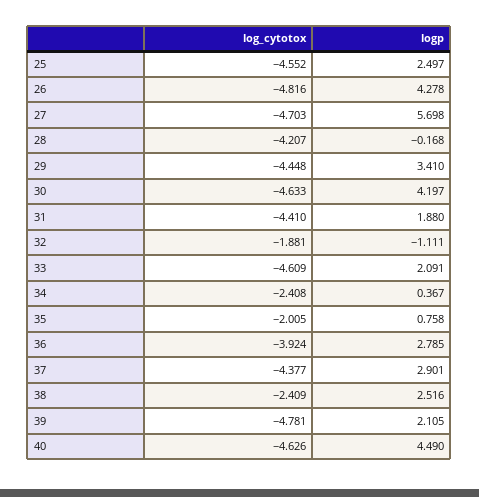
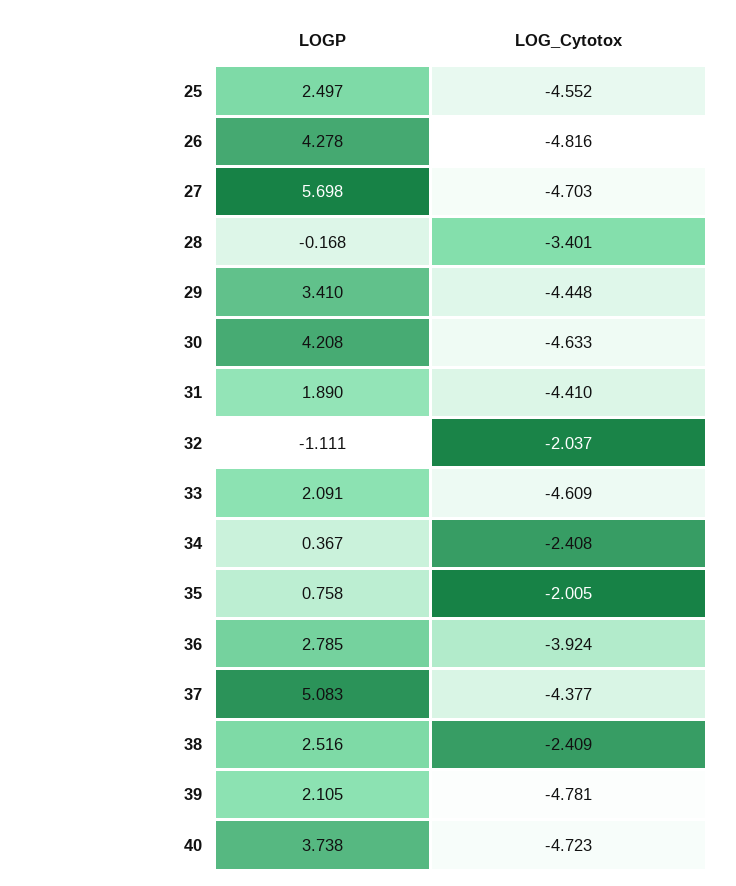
  {
    "log_cytotox": {
      "25": -4.552,
      "26": -4.816,
      "27": -4.703,
-     "28": -4.207,
+     "28": -3.401,
      "29": -4.448,
      "30": -4.633,
      "31": -4.41,
-     "32": -1.881,
+     "32": -2.037,
      "33": -4.609,
      "34": -2.408,
      "35": -2.005,
      "36": -3.924,
      "37": -4.377,
      "38": -2.409,
      "39": -4.781,
-     "40": -4.626
+     "40": -4.723
    },
    "logp": {
      "25": 2.497,
      "26": 4.278,
      "27": 5.698,
      "28": -0.168,
      "29": 3.41,
-     "30": 4.197,
+     "30": 4.208,
-     "31": 1.88,
+     "31": 1.89,
      "32": -1.111,
      "33": 2.091,
      "34": 0.367,
      "35": 0.758,
      "36": 2.785,
-     "37": 2.901,
+     "37": 5.083,
      "38": 2.516,
      "39": 2.105,
-     "40": 4.49
+     "40": 3.738
    }
  }

